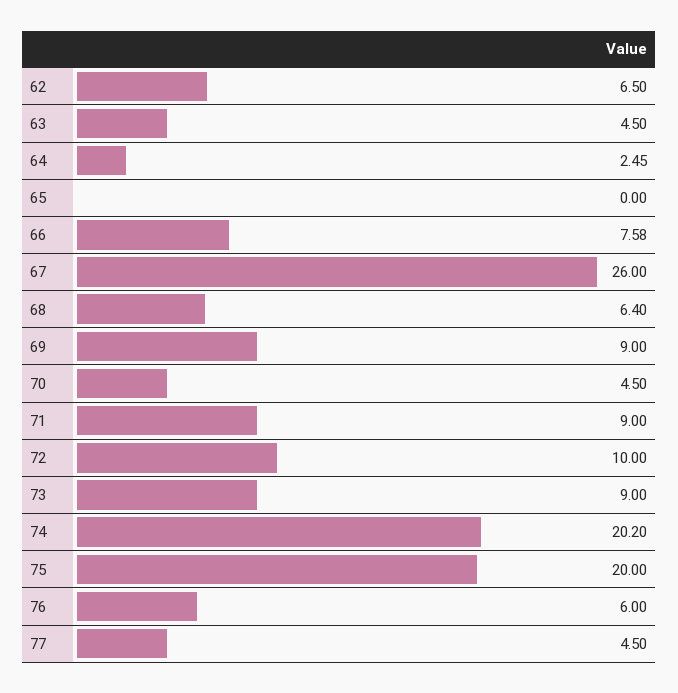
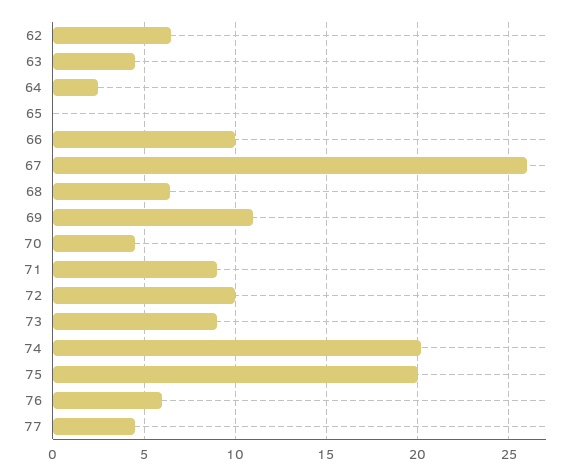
  {
    "62": 6.5,
    "63": 4.5,
    "64": 2.45,
    "65": 0,
-   "66": 7.58,
+   "66": 10,
    "67": 26,
    "68": 6.4,
-   "69": 9,
+   "69": 11,
    "70": 4.5,
    "71": 9,
    "72": 10,
    "73": 9,
    "74": 20.2,
    "75": 20,
    "76": 6,
    "77": 4.5
  }

